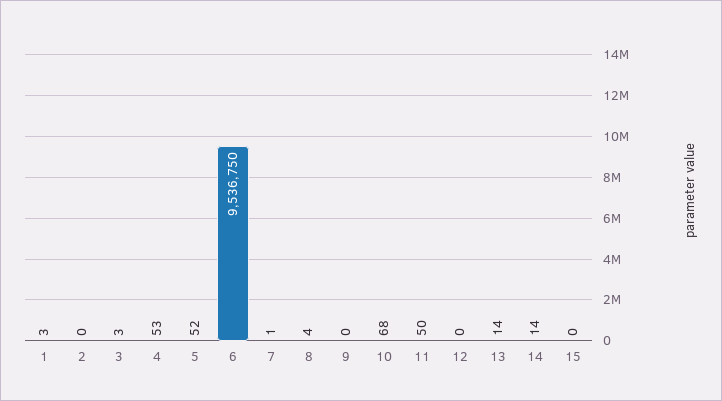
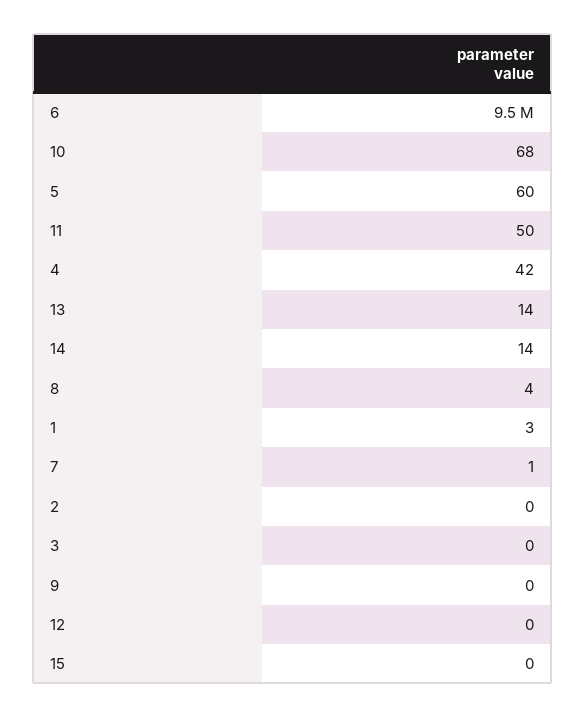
  {
    "1": 3,
    "2": 0,
-   "3": 3,
+   "3": 0,
-   "4": 53,
+   "4": 42,
-   "5": 52,
+   "5": 60,
    "6": 9536750,
    "7": 1,
    "8": 4,
    "9": 0,
    "10": 68,
    "11": 50,
    "12": 0,
    "13": 14,
    "14": 14,
    "15": 0
  }

